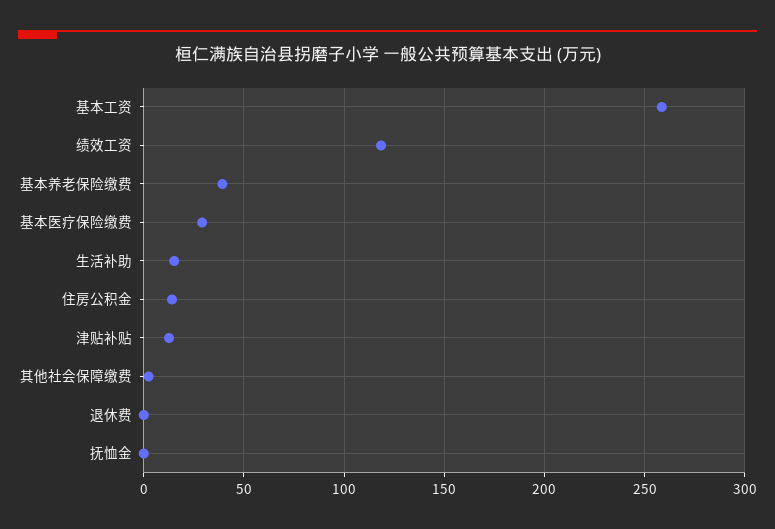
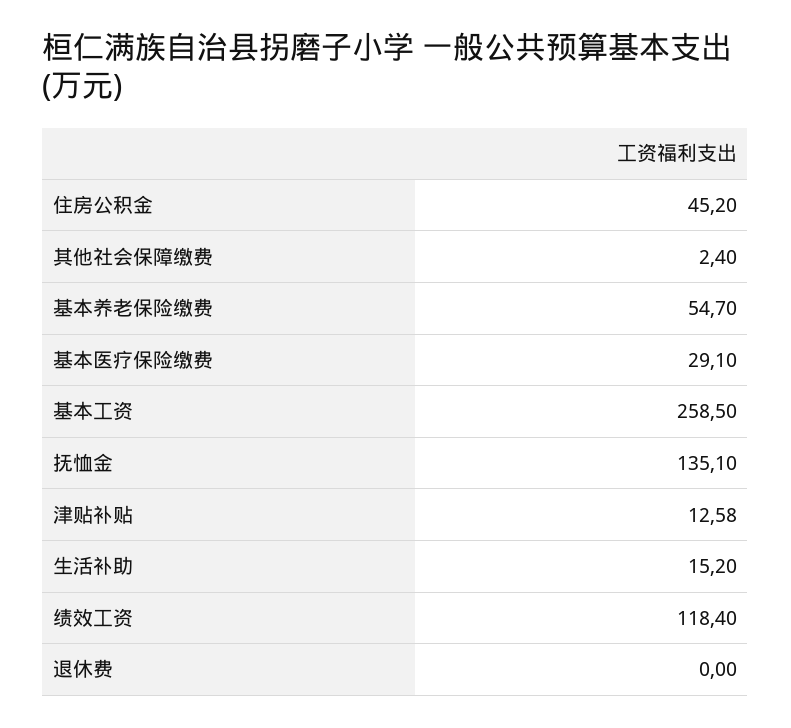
  {
    "基本工资": 258.5,
    "绩效工资": 118.4,
-   "基本养老保险缴费": 40,
+   "基本养老保险缴费": 54.7,
    "基本医疗保险缴费": 29.1,
    "生活补助": 15.2,
-   "住房公积金": 15,
+   "住房公积金": 45.2,
    "津贴补贴": 12.58,
    "其他社会保障缴费": 2.4,
    "退休费": 0,
-   "抚恤金": 0
+   "抚恤金": 135.1
  }

